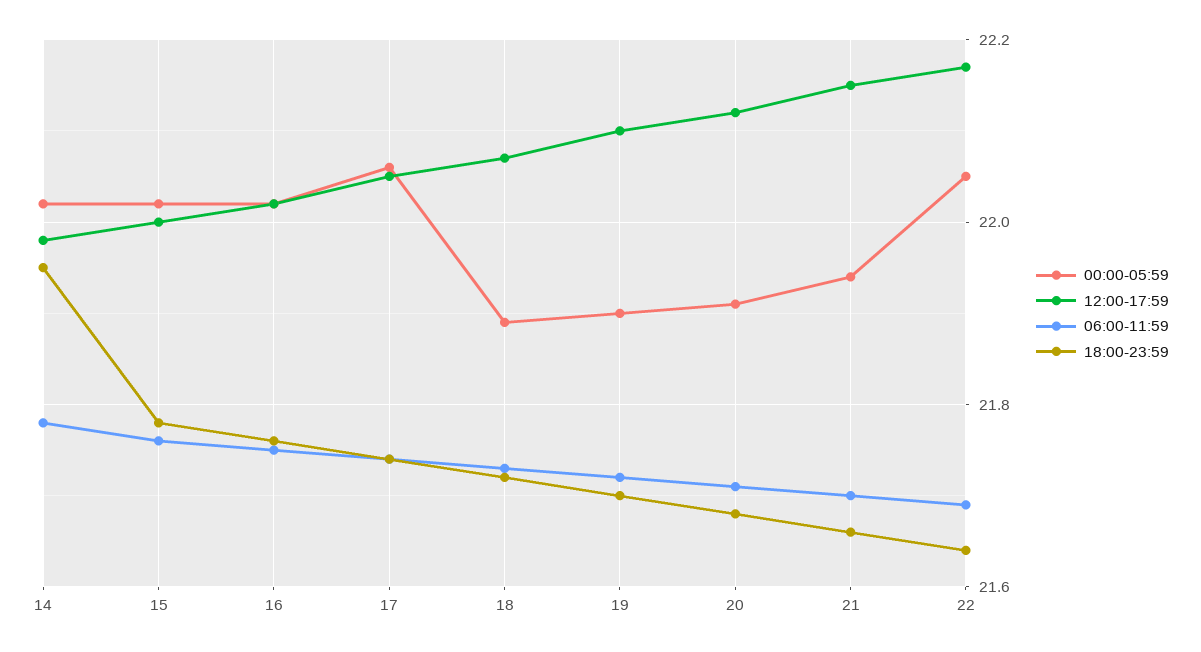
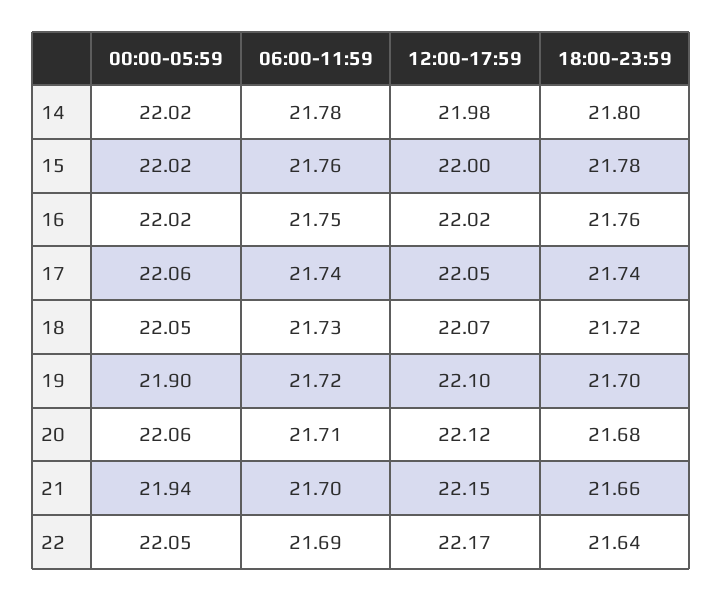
  {
    "00:00-05:59": {
      "14": 22.02,
      "15": 22.02,
      "16": 22.02,
      "17": 22.06,
-     "18": 21.9,
+     "18": 22.05,
      "19": 21.9,
-     "20": 21.9,
+     "20": 22.06,
      "21": 21.94,
      "22": 22.05
    },
    "12:00-17:59": {
      "14": 21.98,
      "15": 22,
      "16": 22.02,
      "17": 22.05,
      "18": 22.07,
      "19": 22.1,
      "20": 22.12,
      "21": 22.15,
      "22": 22.17
    },
    "06:00-11:59": {
      "14": 21.78,
      "15": 21.76,
      "16": 21.75,
      "17": 21.74,
      "18": 21.73,
      "19": 21.72,
      "20": 21.71,
      "21": 21.7,
      "22": 21.69
    },
    "18:00-23:59": {
-     "14": 21.95,
+     "14": 21.8,
      "15": 21.78,
      "16": 21.76,
      "17": 21.74,
      "18": 21.72,
      "19": 21.7,
      "20": 21.68,
      "21": 21.66,
      "22": 21.64
    }
  }

